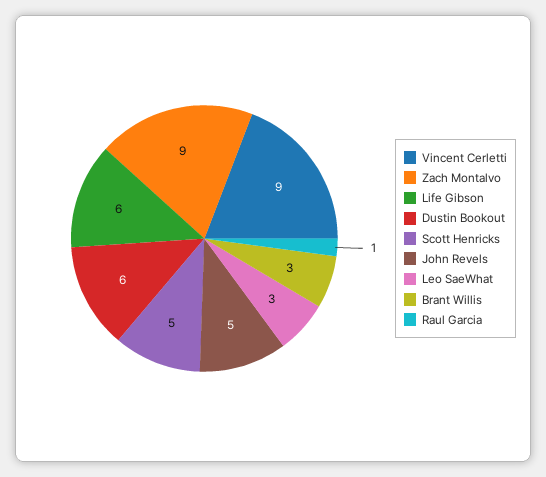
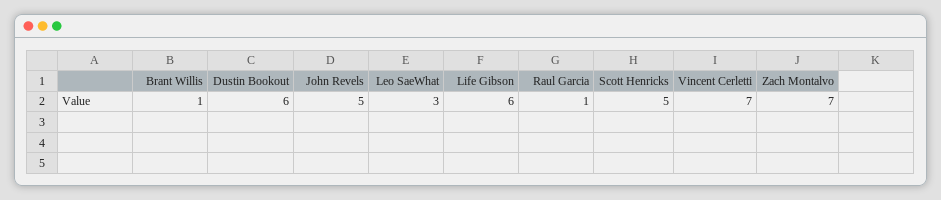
  {
-   "Vincent Cerletti": 9,
+   "Vincent Cerletti": 7,
-   "Zach Montalvo": 9,
+   "Zach Montalvo": 7,
    "Life Gibson": 6,
    "Dustin Bookout": 6,
    "Scott Henricks": 5,
    "John Revels": 5,
    "Leo SaeWhat": 3,
-   "Brant Willis": 3,
+   "Brant Willis": 1,
    "Raul Garcia": 1
  }

